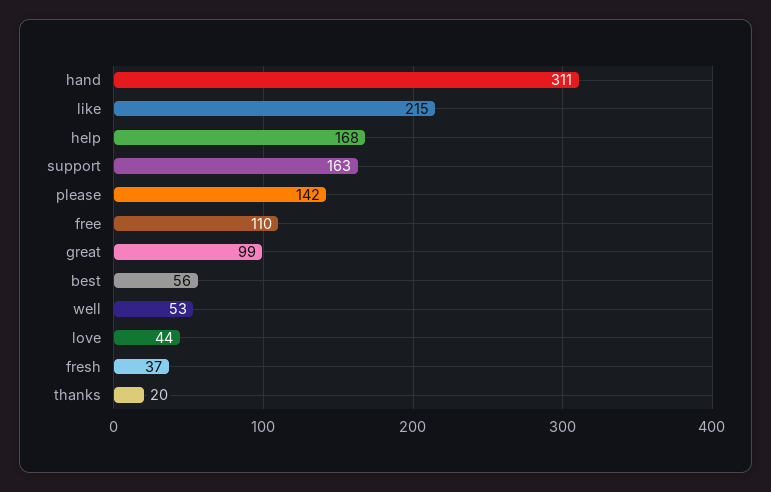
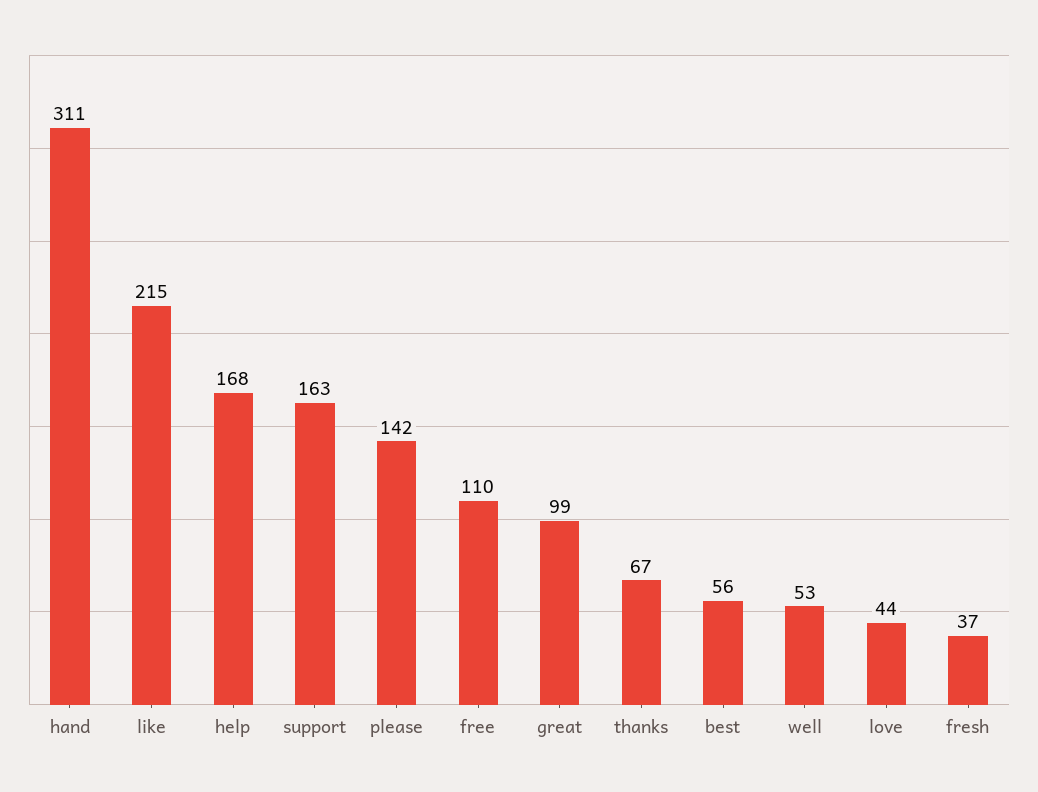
  {
    "hand": 311,
    "like": 215,
    "help": 168,
    "support": 163,
    "please": 142,
    "free": 110,
    "great": 99,
    "best": 56,
    "well": 53,
    "love": 44,
    "fresh": 37,
-   "thanks": 20
+   "thanks": 67
  }

